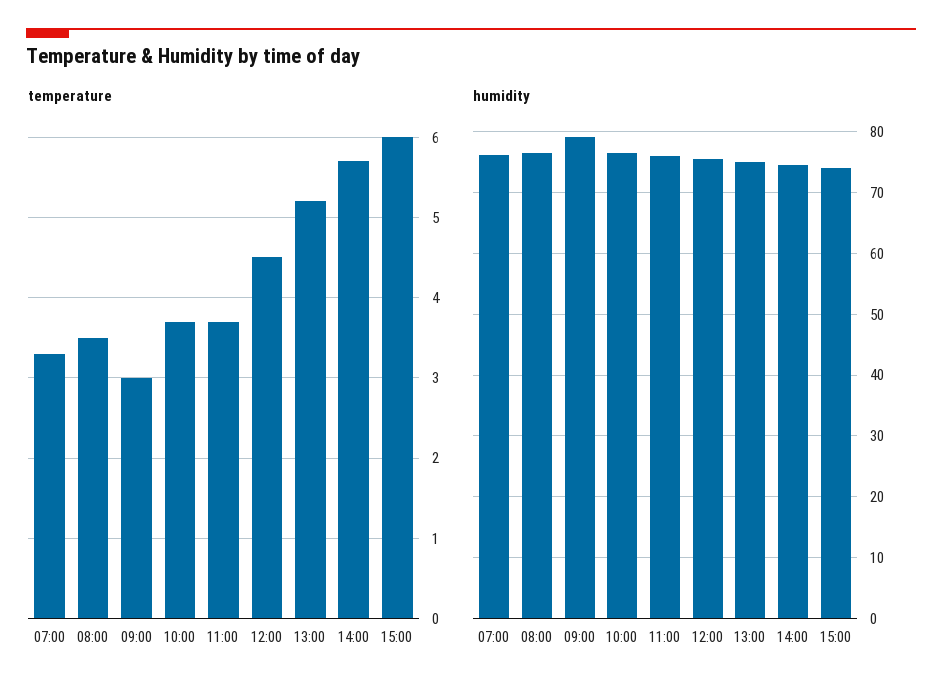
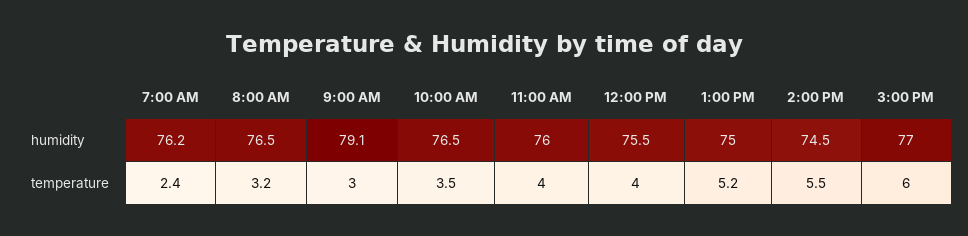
  {
    "temperature": {
-     "07:00": 3.3,
+     "07:00": 2.4,
-     "08:00": 3.5,
+     "08:00": 3.2,
      "09:00": 3,
-     "10:00": 3.7,
+     "10:00": 3.5,
-     "11:00": 3.7,
+     "11:00": 4,
-     "12:00": 4.5,
+     "12:00": 4,
      "13:00": 5.2,
-     "14:00": 5.7,
+     "14:00": 5.5,
      "15:00": 6
    },
    "humidity": {
      "07:00": 76.2,
      "08:00": 76.5,
      "09:00": 79.1,
      "10:00": 76.5,
      "11:00": 76,
      "12:00": 75.5,
      "13:00": 75,
      "14:00": 74.5,
-     "15:00": 74
+     "15:00": 77
    }
  }

